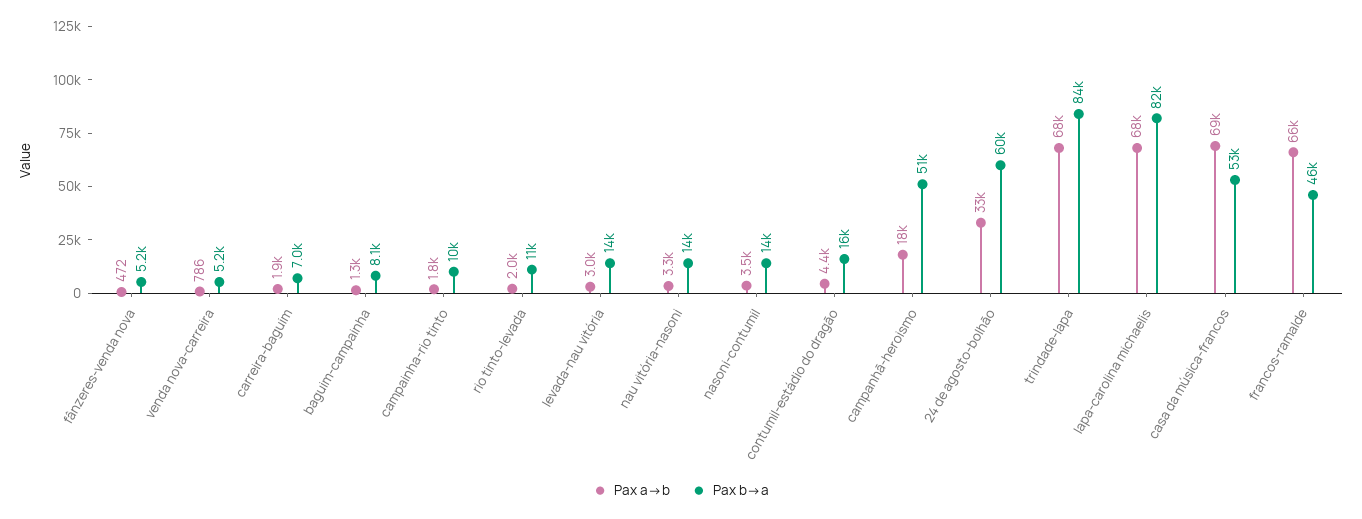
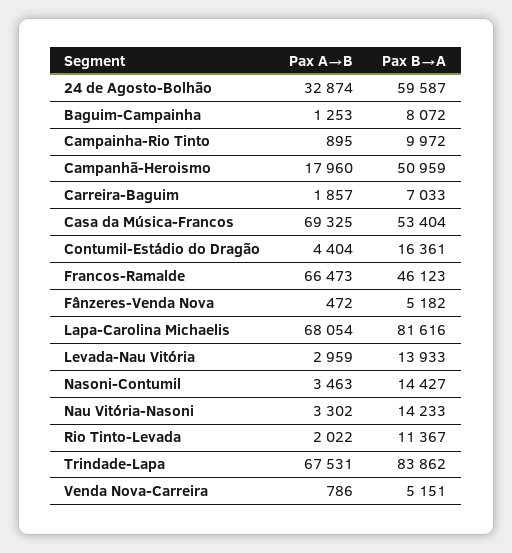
  {
    "Pax a→b": {
      "fânzeres-venda nova": 472,
      "venda nova-carreira": 786,
      "carreira-baguim": 1857,
      "baguim-campainha": 1253,
-     "campainha-rio tinto": 1800,
+     "campainha-rio tinto": 895,
      "rio tinto-levada": 2022,
      "levada-nau vitória": 2959,
      "nau vitória-nasoni": 3302,
      "nasoni-contumil": 3463,
      "contumil-estádio do dragão": 4404,
      "campanhã-heroismo": 17960,
      "24 de agosto-bolhão": 32874,
      "trindade-lapa": 67531,
      "lapa-carolina michaelis": 68054,
      "casa da música-francos": 69325,
      "francos-ramalde": 66473
    },
    "Pax b→a": {
      "fânzeres-venda nova": 5182,
      "venda nova-carreira": 5151,
      "carreira-baguim": 7033,
      "baguim-campainha": 8072,
      "campainha-rio tinto": 9972,
      "rio tinto-levada": 11367,
      "levada-nau vitória": 13933,
      "nau vitória-nasoni": 14233,
      "nasoni-contumil": 14427,
      "contumil-estádio do dragão": 16361,
      "campanhã-heroismo": 50959,
      "24 de agosto-bolhão": 59587,
      "trindade-lapa": 83862,
      "lapa-carolina michaelis": 81616,
      "casa da música-francos": 53404,
      "francos-ramalde": 46123
    }
  }

